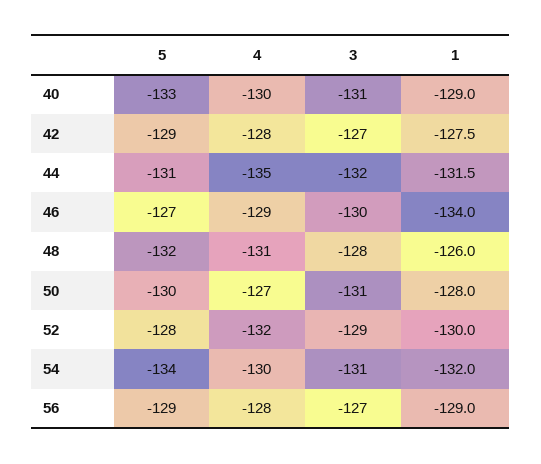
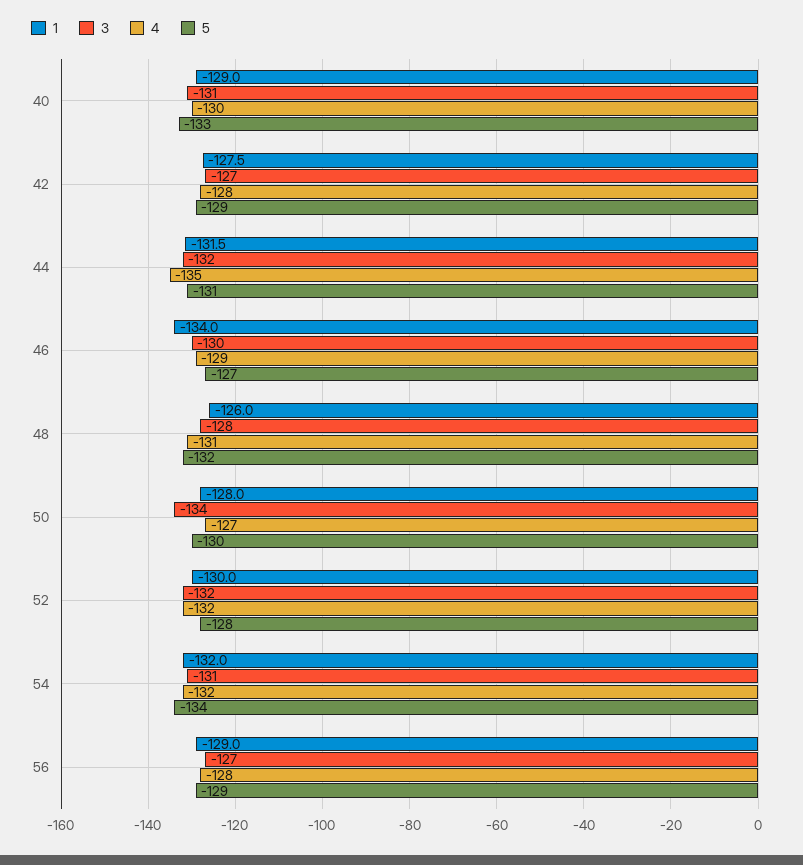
  {
    "5": {
      "40": -133,
      "42": -129,
      "44": -131,
      "46": -127,
      "48": -132,
      "50": -130,
      "52": -128,
      "54": -134,
      "56": -129
    },
    "4": {
      "40": -130,
      "42": -128,
      "44": -135,
      "46": -129,
      "48": -131,
      "50": -127,
      "52": -132,
-     "54": -130,
+     "54": -132,
      "56": -128
    },
    "3": {
      "40": -131,
      "42": -127,
      "44": -132,
      "46": -130,
      "48": -128,
-     "50": -131,
+     "50": -134,
-     "52": -129,
+     "52": -132,
      "54": -131,
      "56": -127
    },
    "1": {
      "40": -129,
      "42": -127.5,
      "44": -131.5,
      "46": -134,
      "48": -126,
      "50": -128,
      "52": -130,
      "54": -132,
      "56": -129
    }
  }

